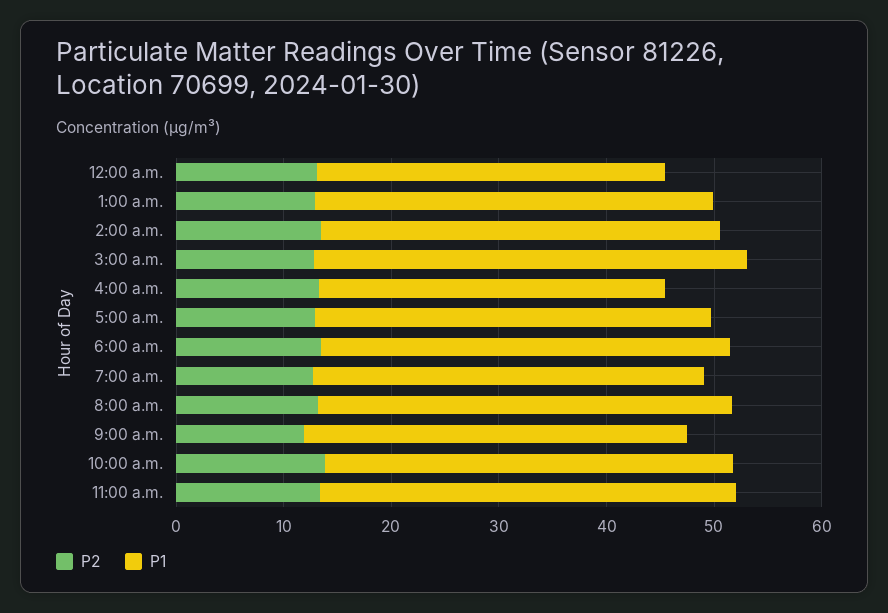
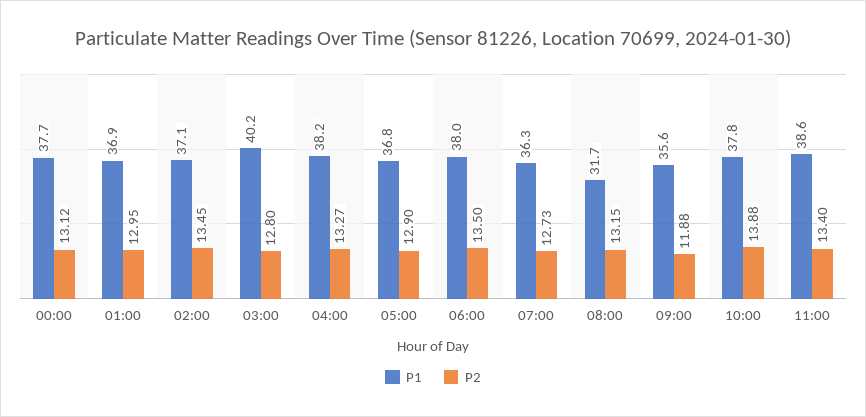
  {
    "P2": {
      "12:00 a.m.": 13.12,
      "1:00 a.m.": 12.95,
      "2:00 a.m.": 13.45,
      "3:00 a.m.": 12.8,
      "4:00 a.m.": 13.27,
      "5:00 a.m.": 12.9,
      "6:00 a.m.": 13.5,
      "7:00 a.m.": 12.73,
      "8:00 a.m.": 13.15,
      "9:00 a.m.": 11.88,
      "10:00 a.m.": 13.88,
      "11:00 a.m.": 13.4
    },
    "P1": {
-     "12:00 a.m.": 32,
+     "12:00 a.m.": 37.7,
      "1:00 a.m.": 36.9,
      "2:00 a.m.": 37.1,
      "3:00 a.m.": 40.2,
-     "4:00 a.m.": 32,
+     "4:00 a.m.": 38.2,
      "5:00 a.m.": 36.8,
      "6:00 a.m.": 38,
      "7:00 a.m.": 36.3,
-     "8:00 a.m.": 38,
+     "8:00 a.m.": 31.7,
      "9:00 a.m.": 35.6,
      "10:00 a.m.": 37.8,
      "11:00 a.m.": 38.6
    }
  }

